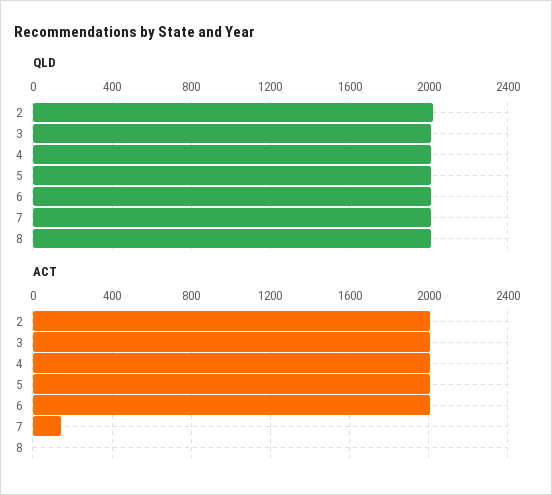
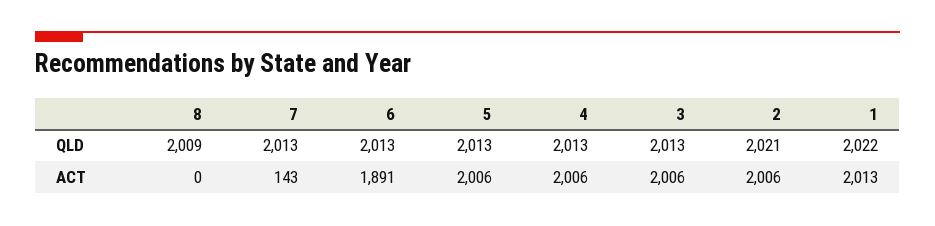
  {
    "QLD": {
      "2": 2021,
      "3": 2013,
      "4": 2013,
      "5": 2013,
      "6": 2013,
      "7": 2013,
-     "8": 2009
+     "8": 2009,
+     "1": 2022
    },
    "ACT": {
      "2": 2006,
      "3": 2006,
      "4": 2006,
      "5": 2006,
-     "6": 2000,
+     "6": 1891,
      "7": 143,
-     "8": 0
+     "8": 0,
+     "1": 2013
    }
  }

